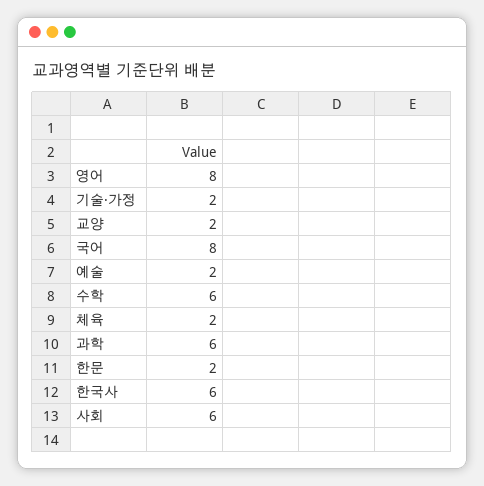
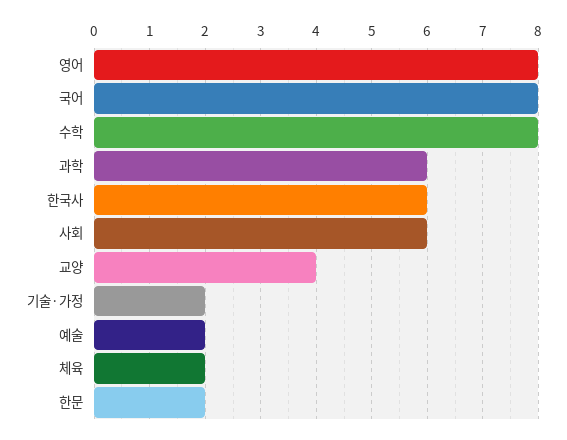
  {
    "영어": 8,
    "기술·가정": 2,
-   "교양": 2,
+   "교양": 4,
    "국어": 8,
    "예술": 2,
-   "수학": 6,
+   "수학": 8,
    "체육": 2,
    "과학": 6,
    "한문": 2,
    "한국사": 6,
    "사회": 6
  }

